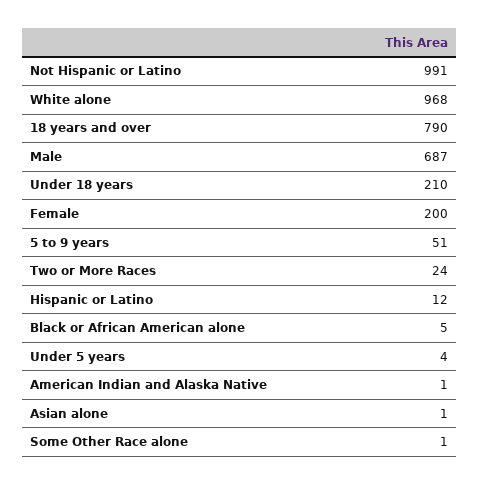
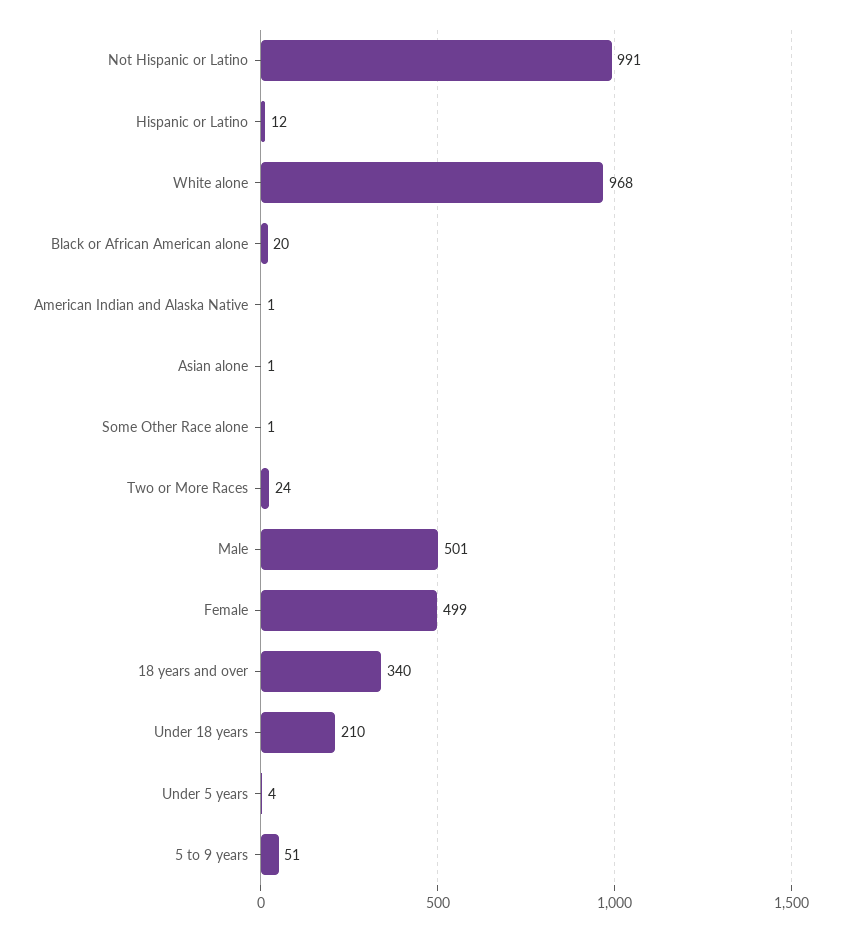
  {
    "Not Hispanic or Latino": 991,
    "White alone": 968,
-   "18 years and over": 790,
+   "18 years and over": 340,
-   "Male": 687,
+   "Male": 501,
    "Under 18 years": 210,
-   "Female": 200,
+   "Female": 499,
    "5 to 9 years": 51,
    "Two or More Races": 24,
    "Hispanic or Latino": 12,
-   "Black or African American alone": 5,
+   "Black or African American alone": 20,
    "Under 5 years": 4,
    "American Indian and Alaska Native": 1,
    "Asian alone": 1,
    "Some Other Race alone": 1
  }

